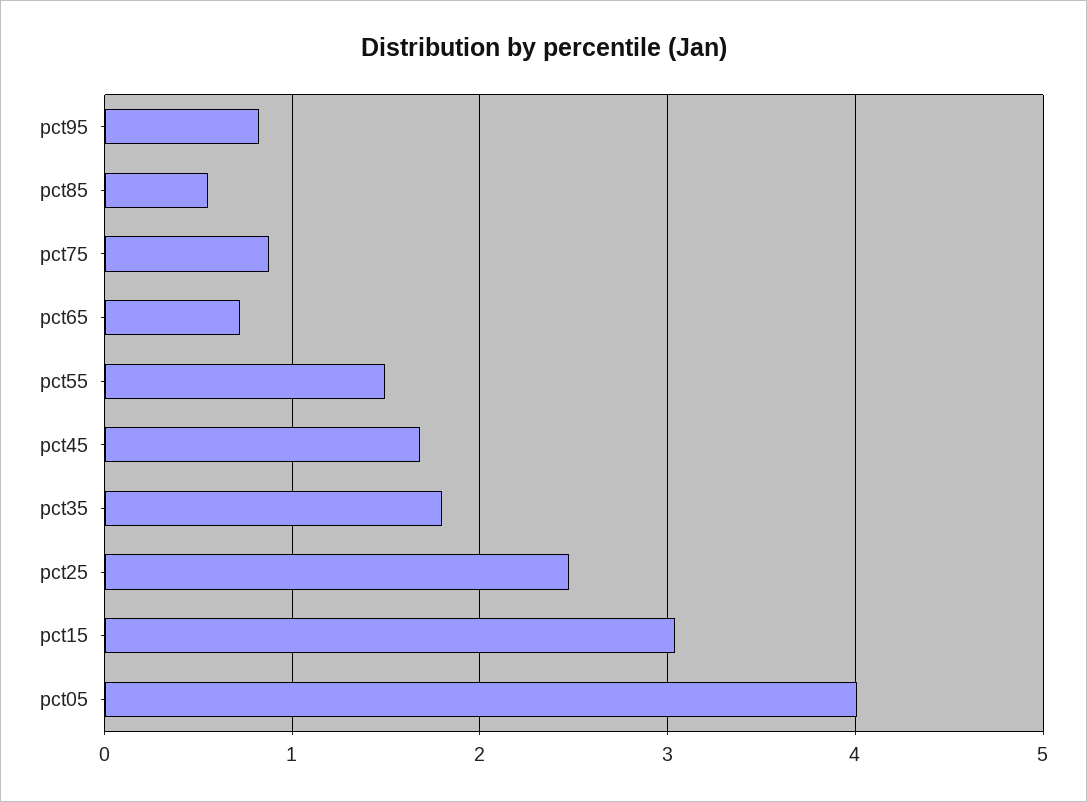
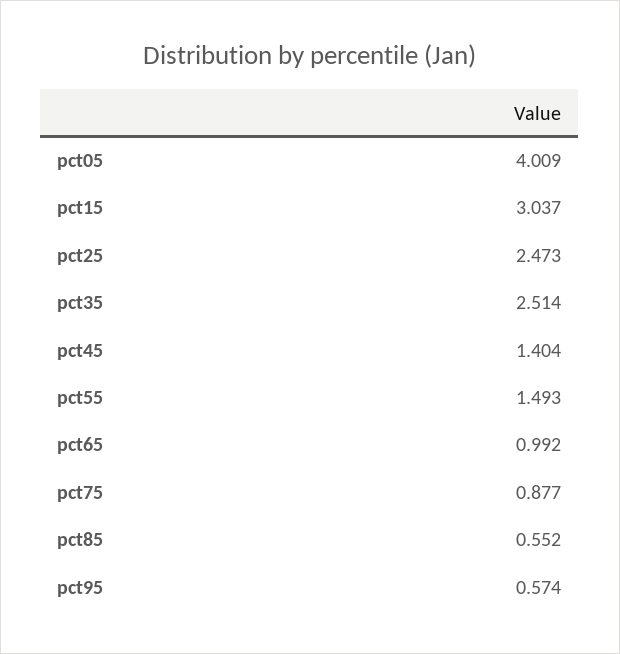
  {
-   "pct95": 0.8,
+   "pct95": 0.574,
    "pct85": 0.552,
    "pct75": 0.877,
-   "pct65": 0.7,
+   "pct65": 0.992,
    "pct55": 1.493,
-   "pct45": 1.7,
+   "pct45": 1.404,
-   "pct35": 1.8,
+   "pct35": 2.514,
    "pct25": 2.473,
    "pct15": 3.037,
    "pct05": 4.009
  }

